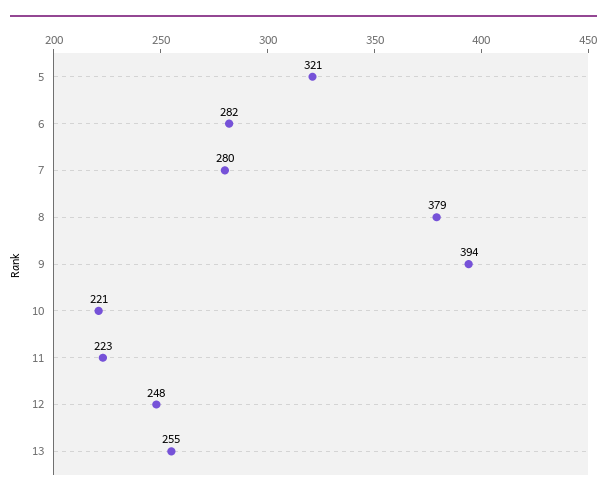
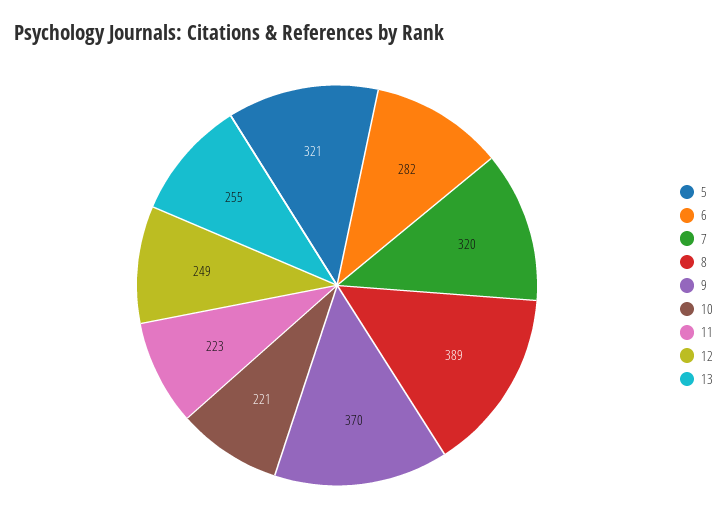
  {
    "5": 321,
    "6": 282,
-   "7": 280,
+   "7": 320,
-   "8": 379,
+   "8": 389,
-   "9": 394,
+   "9": 370,
    "10": 221,
    "11": 223,
-   "12": 248,
+   "12": 249,
    "13": 255
  }

